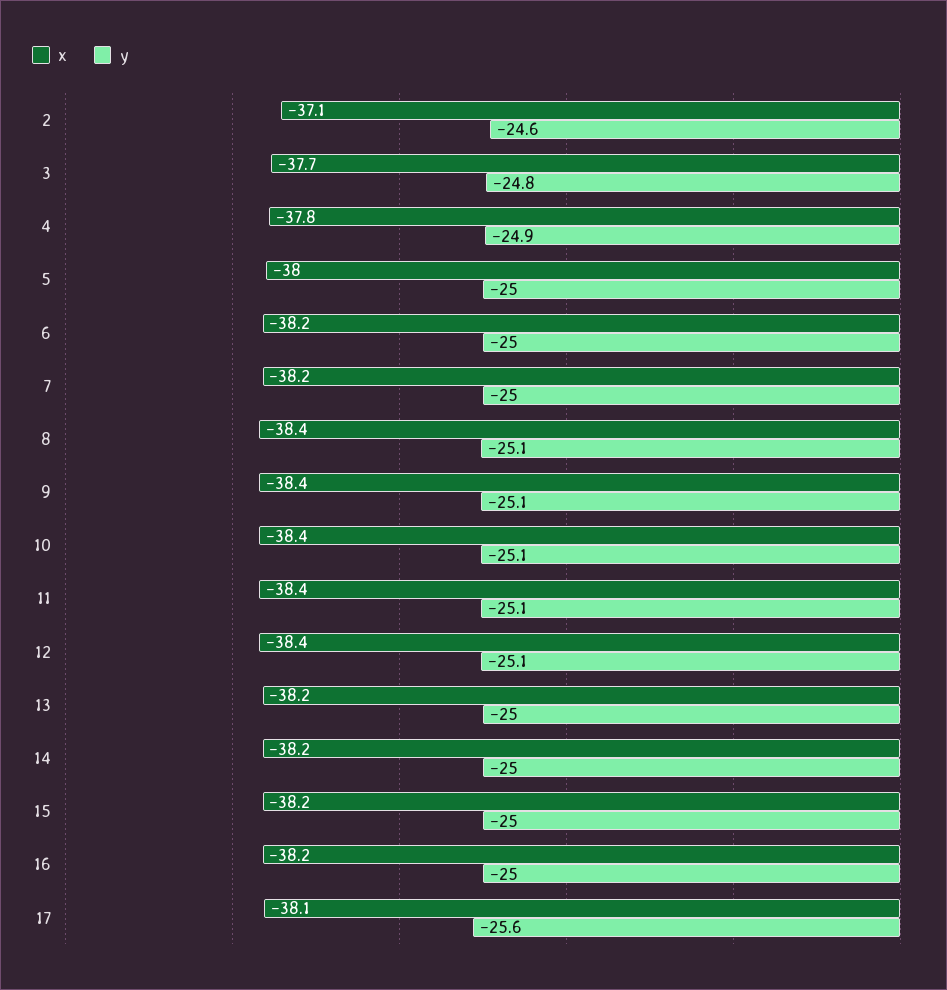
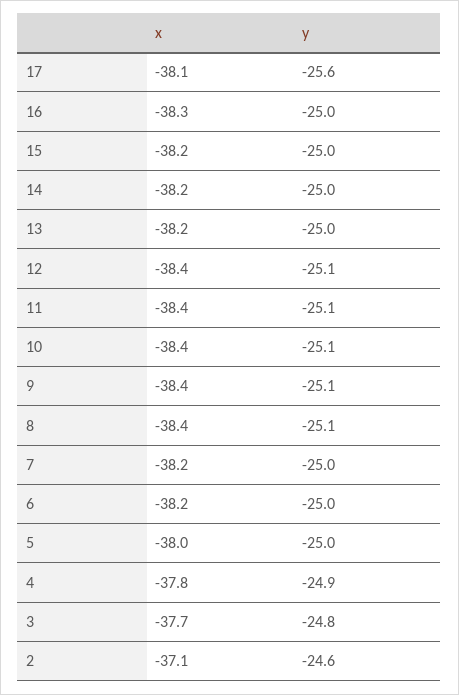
  {
    "x": {
      "2": -37.1,
      "3": -37.7,
      "4": -37.8,
      "5": -38,
      "6": -38.2,
      "7": -38.2,
      "8": -38.4,
      "9": -38.4,
      "10": -38.4,
      "11": -38.4,
      "12": -38.4,
      "13": -38.2,
      "14": -38.2,
      "15": -38.2,
-     "16": -38.2,
+     "16": -38.3,
      "17": -38.1
    },
    "y": {
      "2": -24.6,
      "3": -24.8,
      "4": -24.9,
      "5": -25,
      "6": -25,
      "7": -25,
      "8": -25.1,
      "9": -25.1,
      "10": -25.1,
      "11": -25.1,
      "12": -25.1,
      "13": -25,
      "14": -25,
      "15": -25,
      "16": -25,
      "17": -25.6
    }
  }

